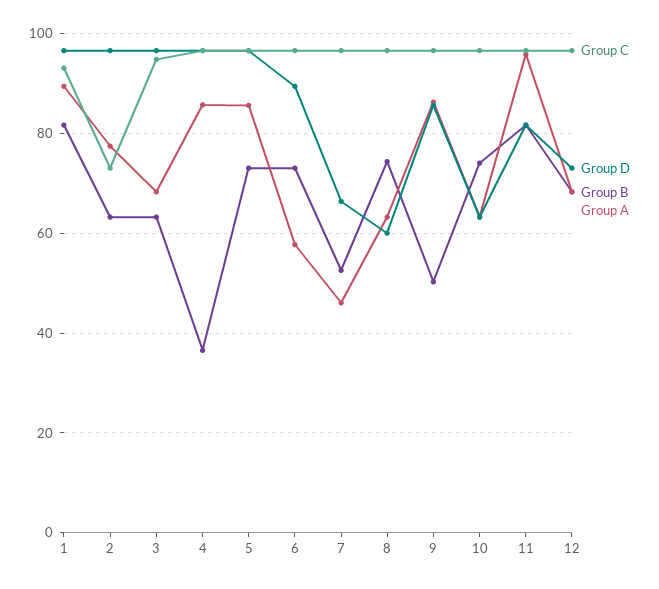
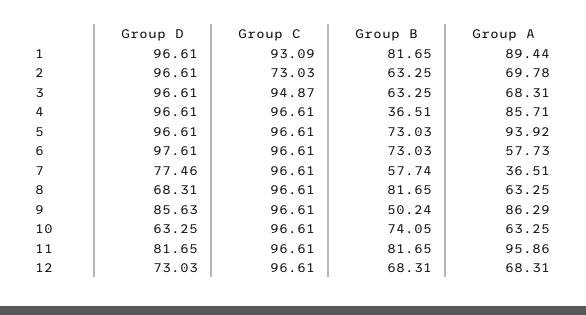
  {
    "Group C": {
      "1": 93.09,
      "2": 73.03,
      "3": 94.87,
      "4": 96.61,
      "5": 96.61,
      "6": 96.61,
      "7": 96.61,
      "8": 96.61,
      "9": 96.61,
      "10": 96.61,
      "11": 96.61,
      "12": 96.61
    },
    "Group D": {
      "1": 96.61,
      "2": 96.61,
      "3": 96.61,
      "4": 96.61,
      "5": 96.61,
-     "6": 90,
+     "6": 97.61,
-     "7": 66,
+     "7": 77.46,
-     "8": 60,
+     "8": 68.31,
      "9": 85.63,
      "10": 63.25,
      "11": 81.65,
      "12": 73.03
    },
    "Group B": {
      "1": 81.65,
      "2": 63.25,
      "3": 63.25,
      "4": 36.51,
      "5": 73.03,
      "6": 73.03,
-     "7": 52,
+     "7": 57.74,
-     "8": 74,
+     "8": 81.65,
      "9": 50.24,
      "10": 74.05,
      "11": 81.65,
      "12": 68.31
    },
    "Group A": {
      "1": 89.44,
-     "2": 78,
+     "2": 69.78,
      "3": 68.31,
      "4": 85.71,
-     "5": 86,
+     "5": 93.92,
      "6": 57.73,
-     "7": 46,
+     "7": 36.51,
      "8": 63.25,
      "9": 86.29,
      "10": 63.25,
      "11": 95.86,
      "12": 68.31
    }
  }

